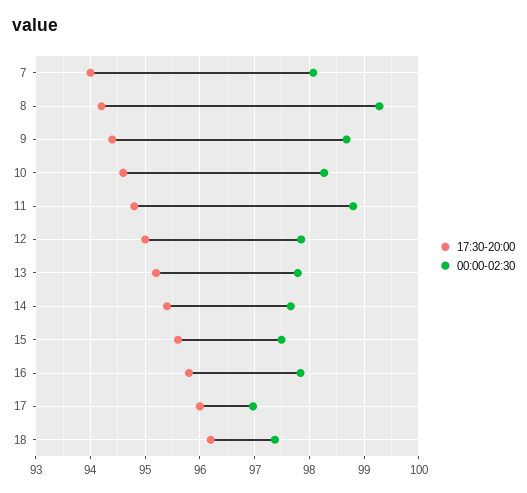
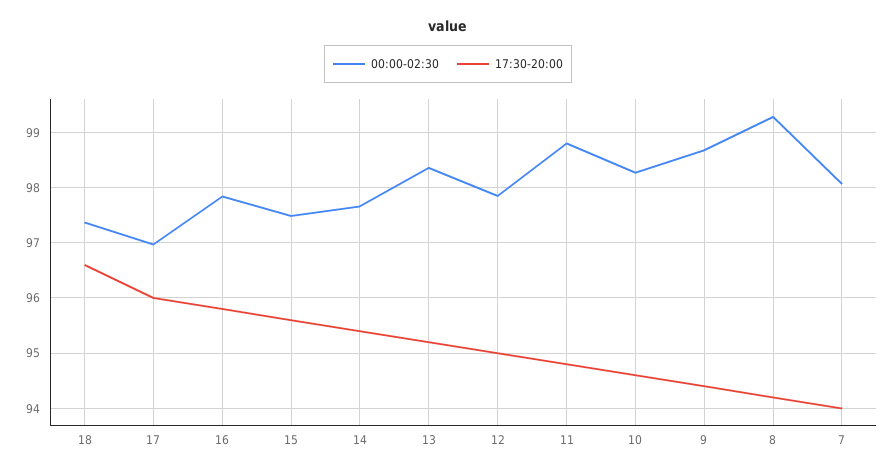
  {
    "17:30-20:00": {
      "7": 94,
      "8": 94.2,
      "9": 94.4,
      "10": 94.6,
      "11": 94.8,
      "12": 95,
      "13": 95.2,
      "14": 95.4,
      "15": 95.6,
      "16": 95.8,
      "17": 96,
-     "18": 96.2
+     "18": 96.6
    },
    "00:00-02:30": {
      "7": 98,
      "8": 99.2,
      "9": 98.6,
      "10": 98.2,
      "11": 98.8,
      "12": 97.8,
-     "13": 97.8,
+     "13": 98.4,
      "14": 97.6,
      "15": 97.4,
      "16": 97.8,
      "17": 97,
      "18": 97.4
    }
  }

